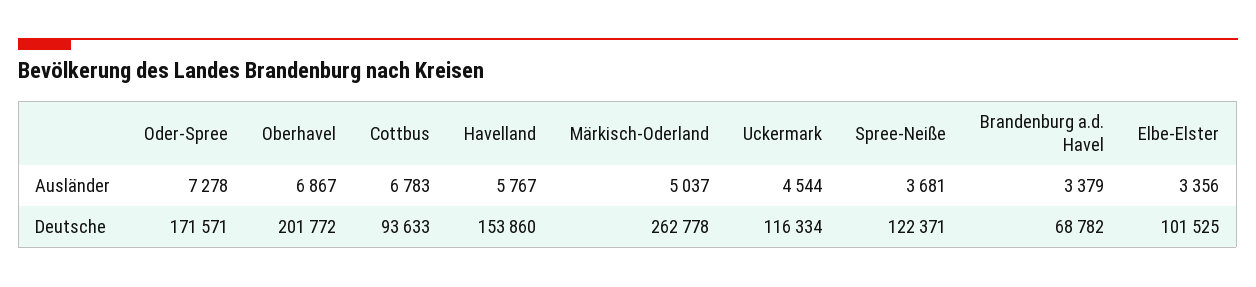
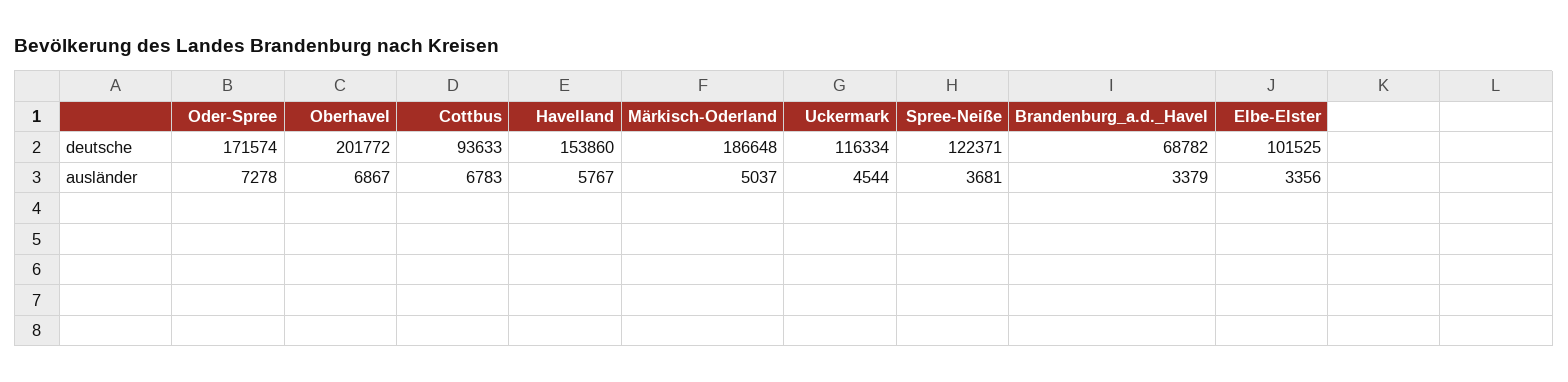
  {
    "Oder-Spree": {
      "Ausländer": 7278,
-     "Deutsche": 171571
+     "Deutsche": 171574
    },
    "Oberhavel": {
      "Ausländer": 6867,
      "Deutsche": 201772
    },
    "Cottbus": {
      "Ausländer": 6783,
      "Deutsche": 93633
    },
    "Havelland": {
      "Ausländer": 5767,
      "Deutsche": 153860
    },
    "Märkisch-Oderland": {
      "Ausländer": 5037,
-     "Deutsche": 262778
+     "Deutsche": 186648
    },
    "Uckermark": {
      "Ausländer": 4544,
      "Deutsche": 116334
    },
    "Spree-Neiße": {
      "Ausländer": 3681,
      "Deutsche": 122371
    },
    "Brandenburg a.d. Havel": {
      "Ausländer": 3379,
      "Deutsche": 68782
    },
    "Elbe-Elster": {
      "Ausländer": 3356,
      "Deutsche": 101525
    }
  }

